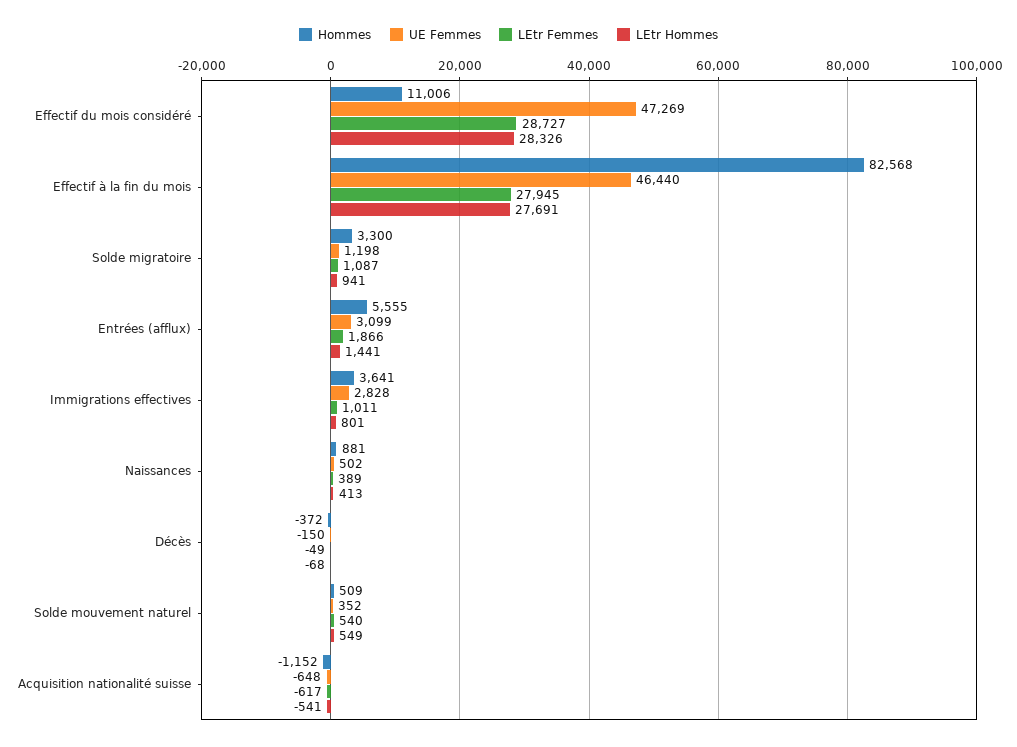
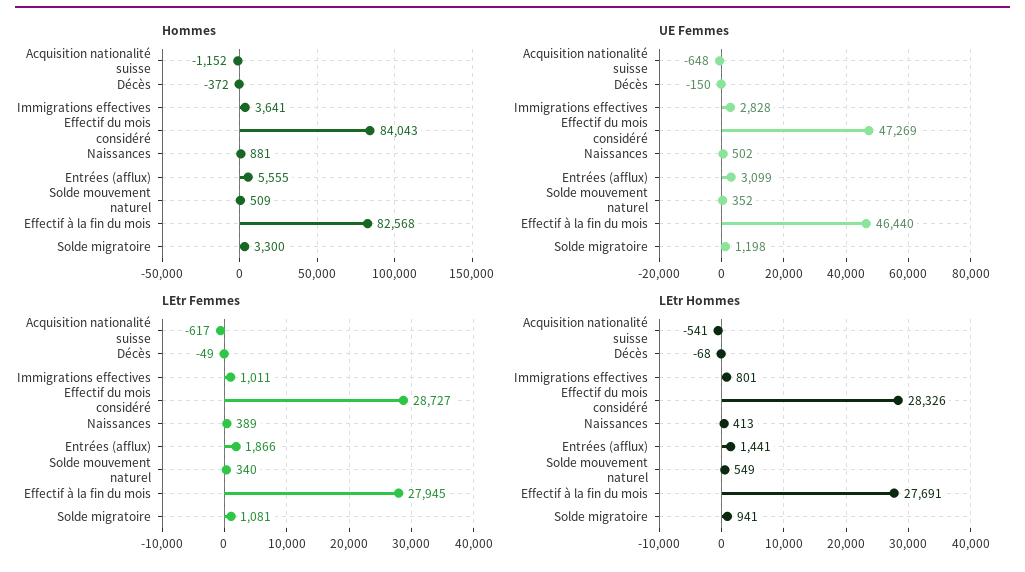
  {
    "Hommes": {
-     "Effectif du mois considéré": 11006,
+     "Effectif du mois considéré": 84043,
      "Effectif à la fin du mois": 82568,
      "Solde migratoire": 3300,
      "Entrées (afflux)": 5555,
      "Immigrations effectives": 3641,
      "Naissances": 881,
      "Décès": -372,
      "Solde mouvement naturel": 509,
      "Acquisition nationalité suisse": -1152
    },
    "UE Femmes": {
      "Effectif du mois considéré": 47269,
      "Effectif à la fin du mois": 46440,
      "Solde migratoire": 1198,
      "Entrées (afflux)": 3099,
      "Immigrations effectives": 2828,
      "Naissances": 502,
      "Décès": -150,
      "Solde mouvement naturel": 352,
      "Acquisition nationalité suisse": -648
    },
    "LEtr Femmes": {
      "Effectif du mois considéré": 28727,
      "Effectif à la fin du mois": 27945,
-     "Solde migratoire": 1087,
+     "Solde migratoire": 1081,
      "Entrées (afflux)": 1866,
      "Immigrations effectives": 1011,
      "Naissances": 389,
      "Décès": -49,
-     "Solde mouvement naturel": 540,
+     "Solde mouvement naturel": 340,
      "Acquisition nationalité suisse": -617
    },
    "LEtr Hommes": {
      "Effectif du mois considéré": 28326,
      "Effectif à la fin du mois": 27691,
      "Solde migratoire": 941,
      "Entrées (afflux)": 1441,
      "Immigrations effectives": 801,
      "Naissances": 413,
      "Décès": -68,
      "Solde mouvement naturel": 549,
      "Acquisition nationalité suisse": -541
    }
  }

